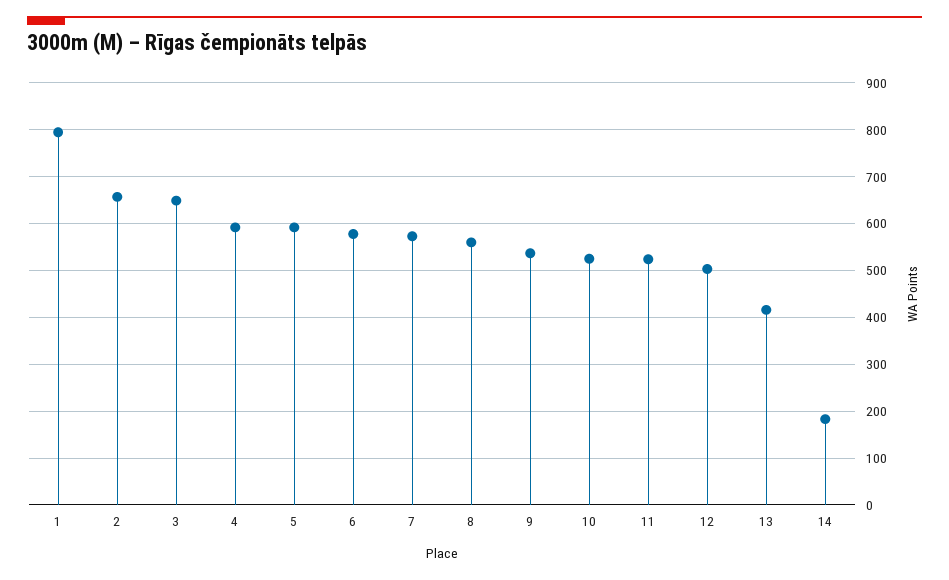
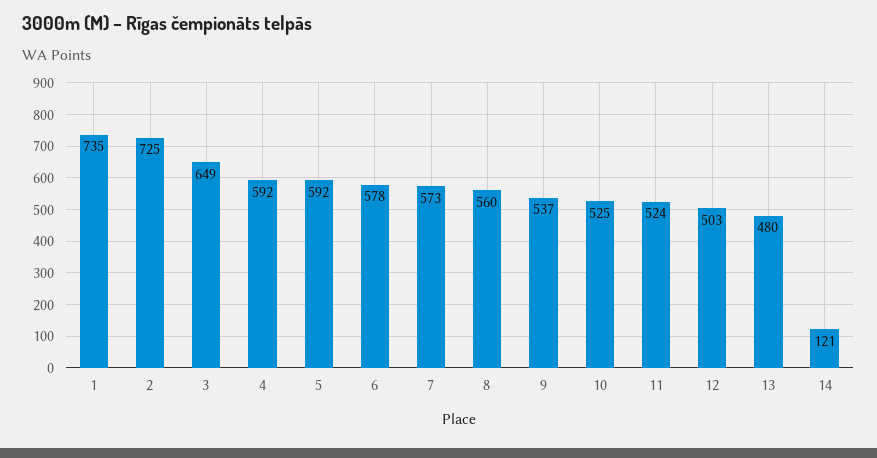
  {
-   "1": 800,
+   "1": 735,
-   "2": 660,
+   "2": 725,
    "3": 649,
    "4": 592,
    "5": 592,
    "6": 578,
    "7": 573,
    "8": 560,
    "9": 537,
    "10": 525,
    "11": 524,
    "12": 503,
-   "13": 420,
+   "13": 480,
-   "14": 180
+   "14": 121
  }

